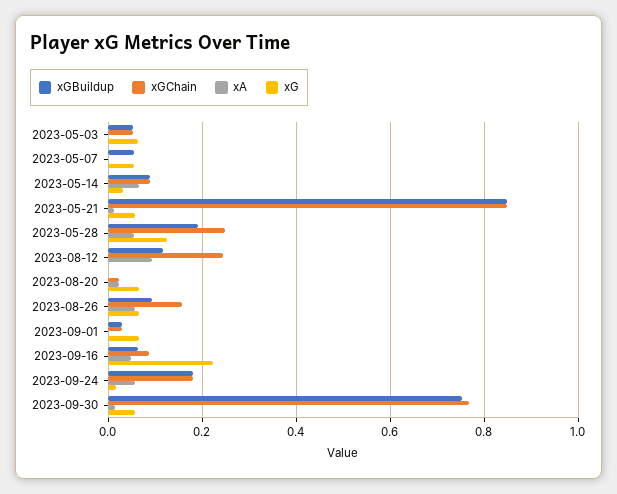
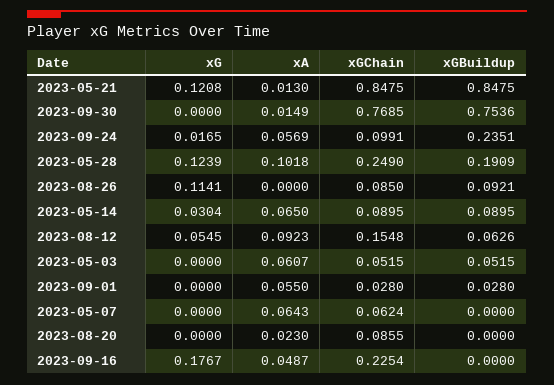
  {
    "xGBuildup": {
      "2023-05-03": 0.0515,
-     "2023-05-07": 0.06,
+     "2023-05-07": 0,
      "2023-05-14": 0.0895,
      "2023-05-21": 0.8475,
      "2023-05-28": 0.1909,
-     "2023-08-12": 0.12,
+     "2023-08-12": 0.0626,
      "2023-08-20": 0,
      "2023-08-26": 0.0921,
      "2023-09-01": 0.028,
-     "2023-09-16": 0.06,
+     "2023-09-16": 0,
-     "2023-09-24": 0.18,
+     "2023-09-24": 0.2351,
      "2023-09-30": 0.7536
    },
    "xGChain": {
      "2023-05-03": 0.0515,
-     "2023-05-07": 0,
+     "2023-05-07": 0.0624,
      "2023-05-14": 0.0895,
      "2023-05-21": 0.8475,
      "2023-05-28": 0.249,
-     "2023-08-12": 0.24,
+     "2023-08-12": 0.1548,
-     "2023-08-20": 0.02,
+     "2023-08-20": 0.0855,
-     "2023-08-26": 0.16,
+     "2023-08-26": 0.085,
      "2023-09-01": 0.028,
-     "2023-09-16": 0.08,
+     "2023-09-16": 0.2254,
-     "2023-09-24": 0.18,
+     "2023-09-24": 0.0991,
      "2023-09-30": 0.7685
    },
    "xA": {
-     "2023-05-03": 0,
+     "2023-05-03": 0.0607,
-     "2023-05-07": 0,
+     "2023-05-07": 0.0643,
      "2023-05-14": 0.065,
      "2023-05-21": 0.013,
-     "2023-05-28": 0.06,
+     "2023-05-28": 0.1018,
      "2023-08-12": 0.0923,
      "2023-08-20": 0.023,
-     "2023-08-26": 0.06,
+     "2023-08-26": 0,
-     "2023-09-01": 0,
+     "2023-09-01": 0.055,
      "2023-09-16": 0.0487,
      "2023-09-24": 0.0569,
      "2023-09-30": 0.0149
    },
    "xG": {
-     "2023-05-03": 0.06,
+     "2023-05-03": 0,
-     "2023-05-07": 0.06,
+     "2023-05-07": 0,
      "2023-05-14": 0.0304,
-     "2023-05-21": 0.06,
+     "2023-05-21": 0.1208,
      "2023-05-28": 0.1239,
-     "2023-08-12": 0,
+     "2023-08-12": 0.0545,
-     "2023-08-20": 0.06,
+     "2023-08-20": 0,
-     "2023-08-26": 0.06,
+     "2023-08-26": 0.1141,
-     "2023-09-01": 0.06,
+     "2023-09-01": 0,
-     "2023-09-16": 0.22,
+     "2023-09-16": 0.1767,
      "2023-09-24": 0.0165,
-     "2023-09-30": 0.06
+     "2023-09-30": 0
    }
  }

